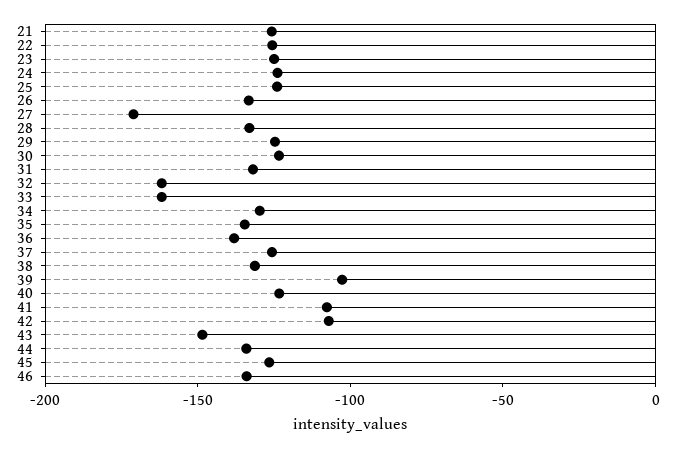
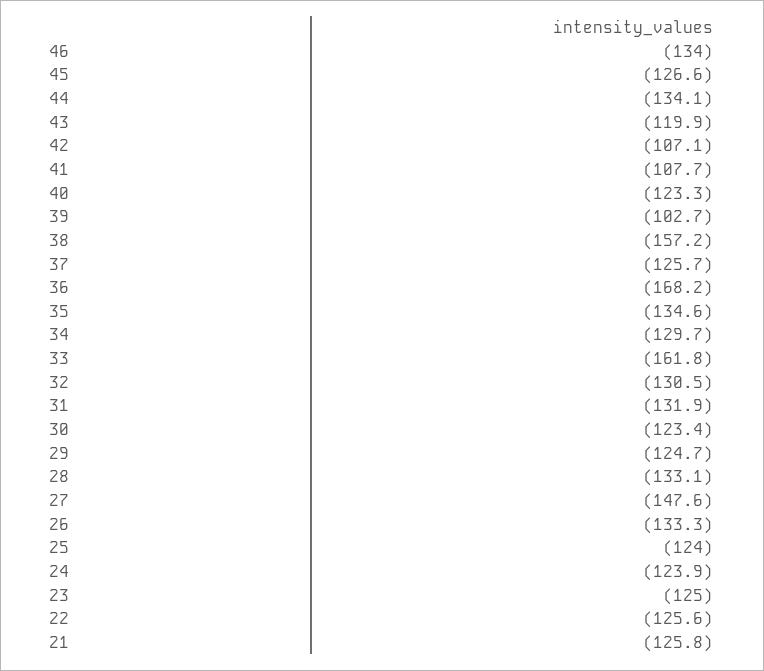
  {
    "21": -125.8,
    "22": -125.6,
    "23": -125,
    "24": -123.9,
    "25": -124,
    "26": -133.3,
-   "27": -170,
+   "27": -147.6,
    "28": -133.1,
    "29": -124.7,
    "30": -123.4,
    "31": -131.9,
-   "32": -160,
+   "32": -130.5,
    "33": -161.8,
    "34": -129.7,
    "35": -134.6,
-   "36": -140,
+   "36": -168.2,
    "37": -125.7,
-   "38": -130,
+   "38": -157.2,
    "39": -102.7,
    "40": -123.3,
    "41": -107.7,
    "42": -107.1,
-   "43": -150,
+   "43": -119.9,
    "44": -134.1,
    "45": -126.6,
    "46": -134
  }

